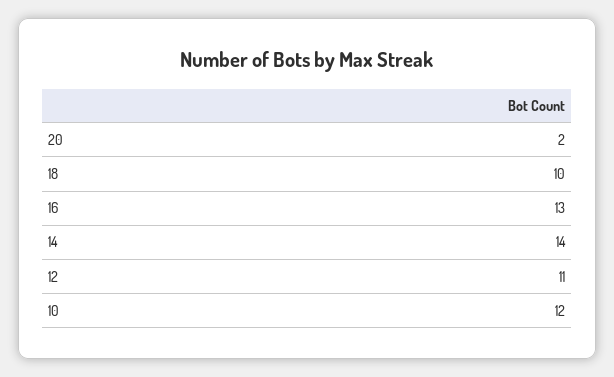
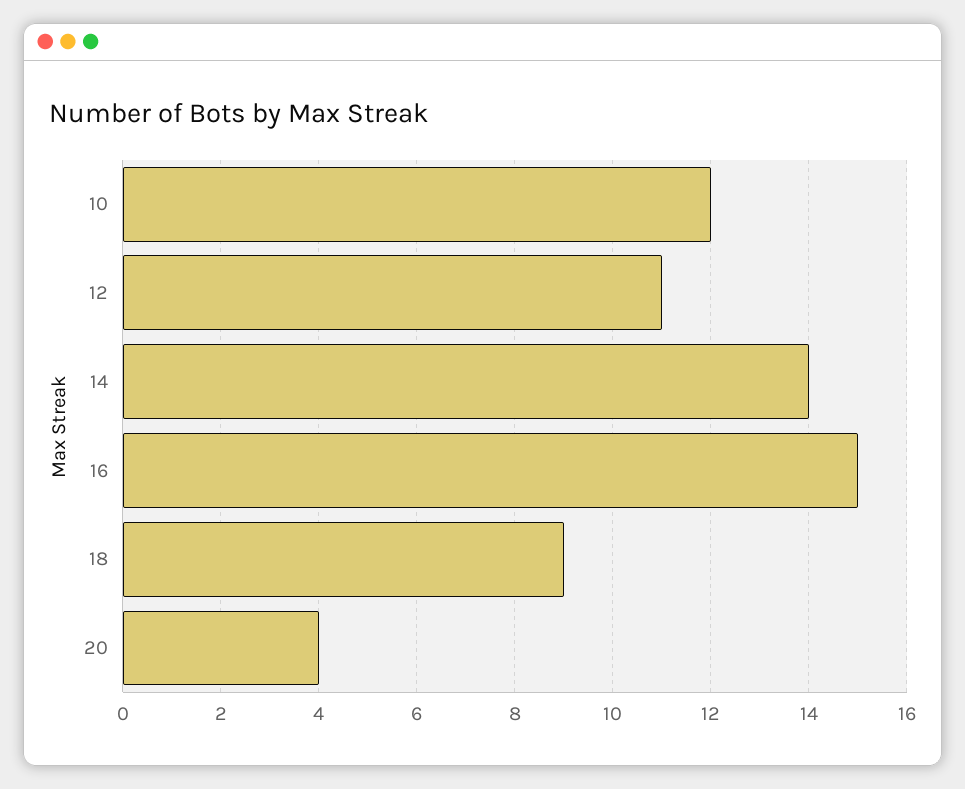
  {
-   "20": 2,
+   "20": 4,
-   "18": 10,
+   "18": 9,
-   "16": 13,
+   "16": 15,
    "14": 14,
    "12": 11,
    "10": 12
  }

